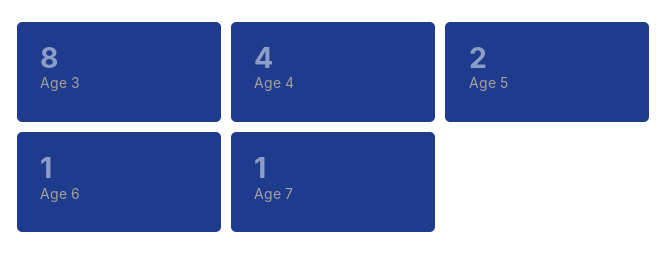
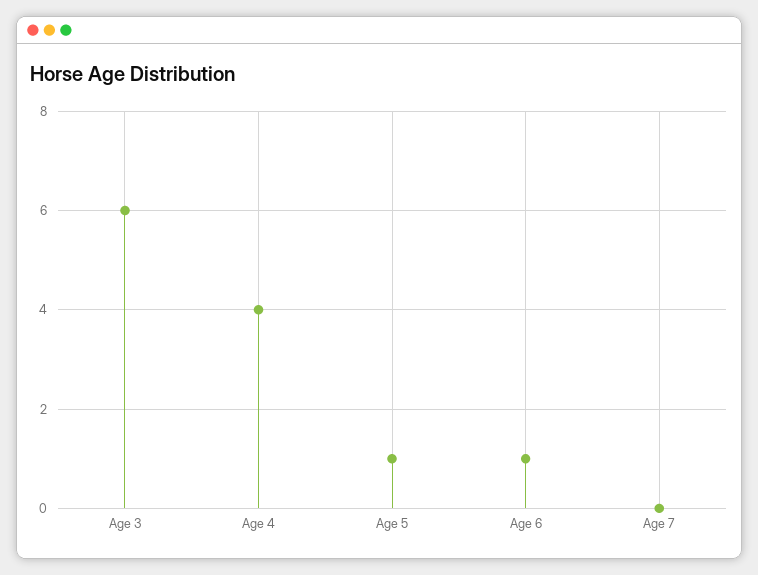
  {
-   "Age 3": 8,
+   "Age 3": 6,
    "Age 4": 4,
-   "Age 5": 2,
+   "Age 5": 1,
    "Age 6": 1,
-   "Age 7": 1
+   "Age 7": 0
  }

